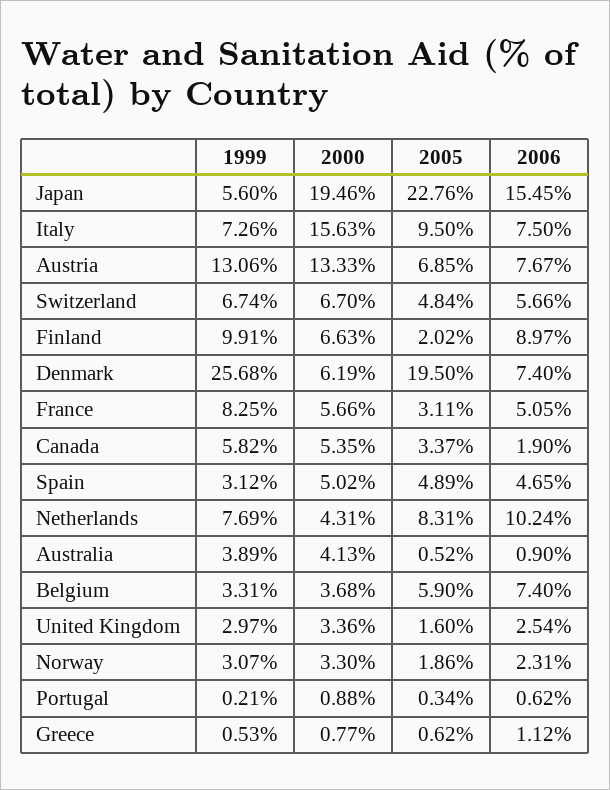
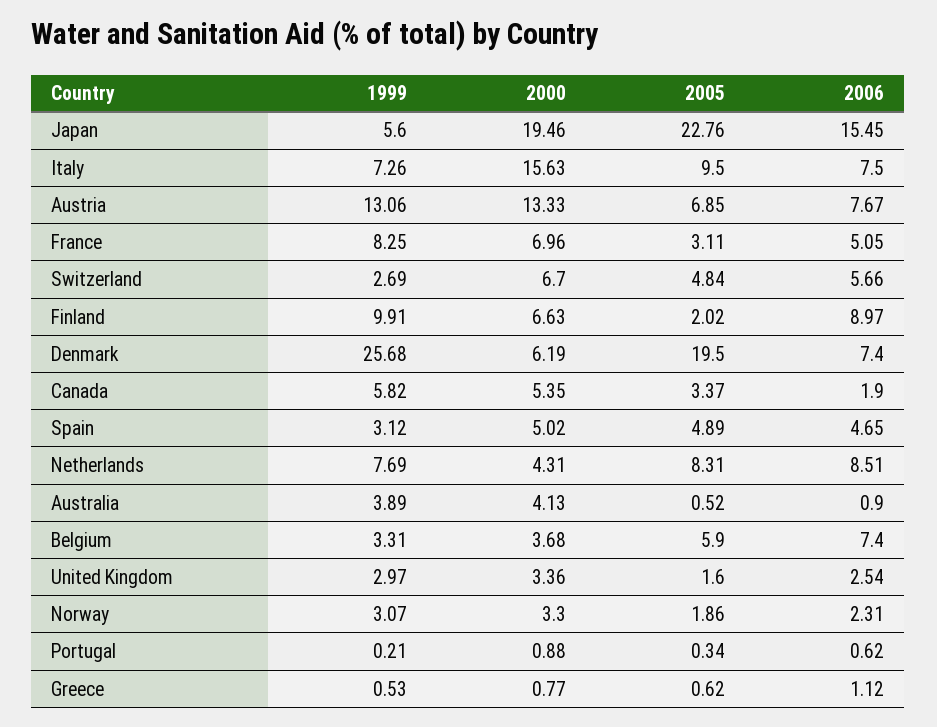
  {
    "1999": {
      "Japan": 5.6,
      "Italy": 7.26,
      "Austria": 13.06,
-     "Switzerland": 6.74,
+     "Switzerland": 2.69,
      "Finland": 9.91,
      "Denmark": 25.68,
      "France": 8.25,
      "Canada": 5.82,
      "Spain": 3.12,
      "Netherlands": 7.69,
      "Australia": 3.89,
      "Belgium": 3.31,
      "United Kingdom": 2.97,
      "Norway": 3.07,
      "Portugal": 0.21,
      "Greece": 0.53
    },
    "2000": {
      "Japan": 19.46,
      "Italy": 15.63,
      "Austria": 13.33,
      "Switzerland": 6.7,
      "Finland": 6.63,
      "Denmark": 6.19,
-     "France": 5.66,
+     "France": 6.96,
      "Canada": 5.35,
      "Spain": 5.02,
      "Netherlands": 4.31,
      "Australia": 4.13,
      "Belgium": 3.68,
      "United Kingdom": 3.36,
      "Norway": 3.3,
      "Portugal": 0.88,
      "Greece": 0.77
    },
    "2005": {
      "Japan": 22.76,
      "Italy": 9.5,
      "Austria": 6.85,
      "Switzerland": 4.84,
      "Finland": 2.02,
      "Denmark": 19.5,
      "France": 3.11,
      "Canada": 3.37,
      "Spain": 4.89,
      "Netherlands": 8.31,
      "Australia": 0.52,
      "Belgium": 5.9,
      "United Kingdom": 1.6,
      "Norway": 1.86,
      "Portugal": 0.34,
      "Greece": 0.62
    },
    "2006": {
      "Japan": 15.45,
      "Italy": 7.5,
      "Austria": 7.67,
      "Switzerland": 5.66,
      "Finland": 8.97,
      "Denmark": 7.4,
      "France": 5.05,
      "Canada": 1.9,
      "Spain": 4.65,
-     "Netherlands": 10.24,
+     "Netherlands": 8.51,
      "Australia": 0.9,
      "Belgium": 7.4,
      "United Kingdom": 2.54,
      "Norway": 2.31,
      "Portugal": 0.62,
      "Greece": 1.12
    }
  }

